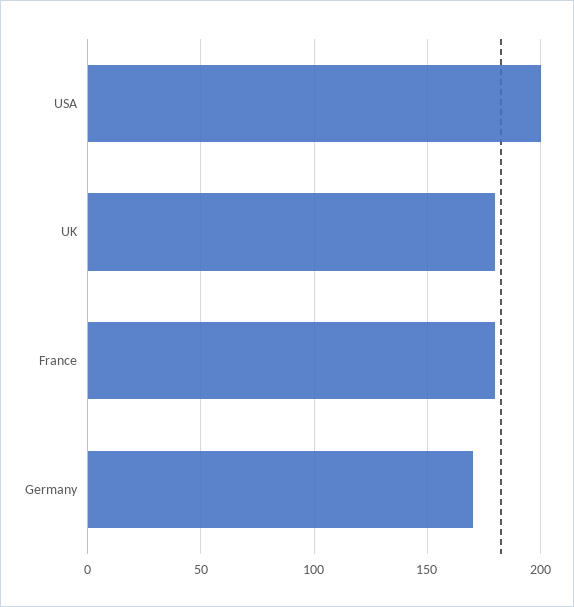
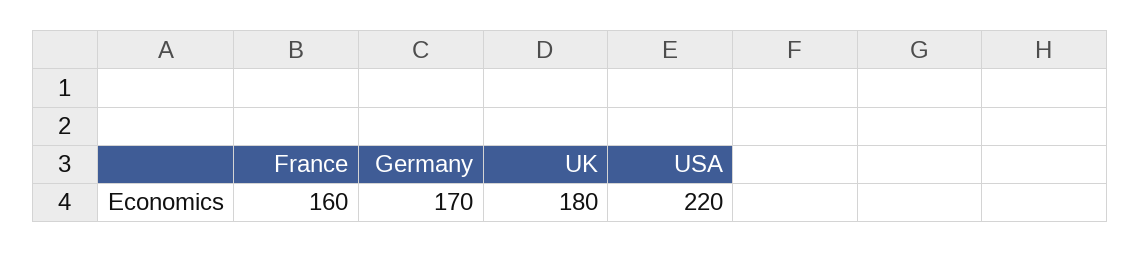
  {
-   "USA": 200,
+   "USA": 220,
    "UK": 180,
-   "France": 180,
+   "France": 160,
    "Germany": 170
  }

